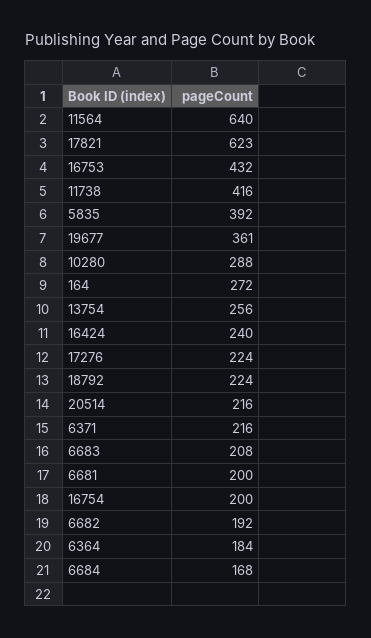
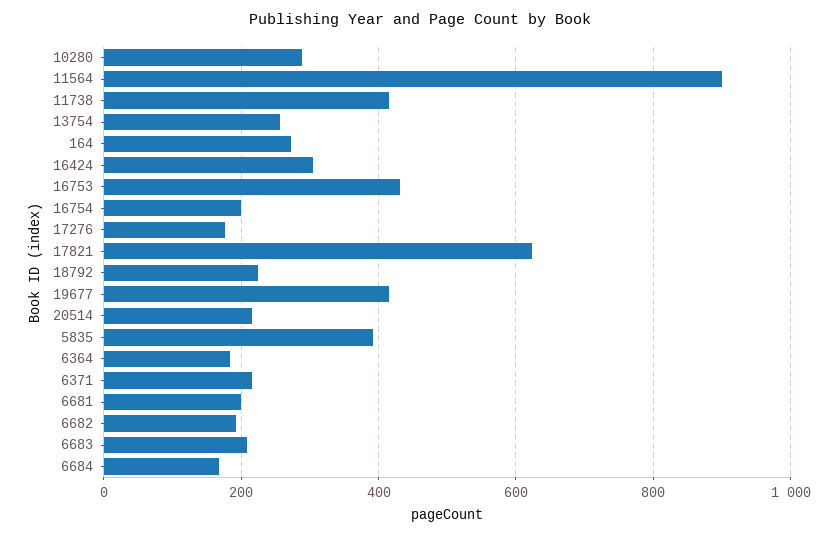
  {
-   "11564": 640,
+   "11564": 900,
    "17821": 623,
    "16753": 432,
    "11738": 416,
    "5835": 392,
-   "19677": 361,
+   "19677": 420,
    "10280": 288,
    "164": 272,
    "13754": 256,
-   "16424": 240,
+   "16424": 300,
-   "17276": 224,
+   "17276": 180,
    "18792": 224,
    "20514": 216,
    "6371": 216,
    "6683": 208,
    "6681": 200,
    "16754": 200,
    "6682": 192,
    "6364": 184,
    "6684": 168
  }

